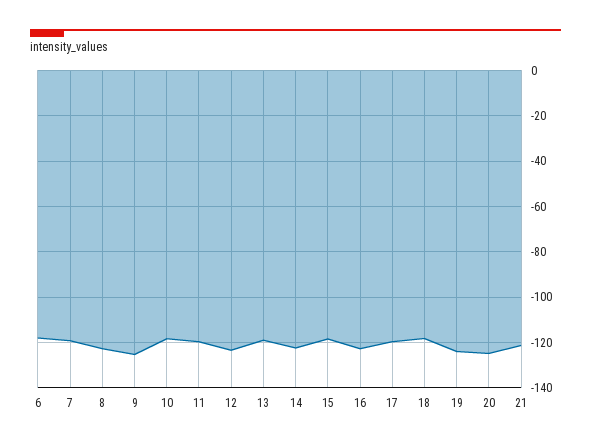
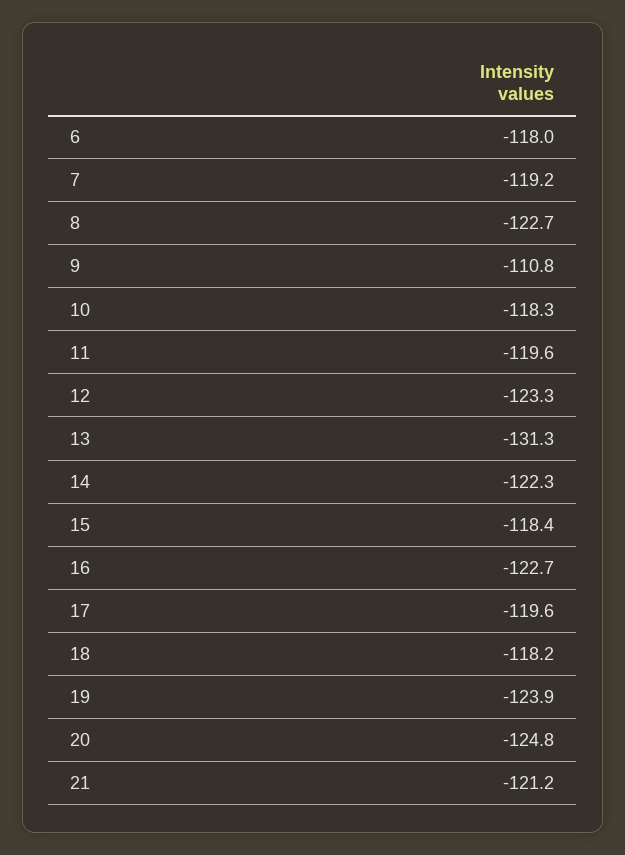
  {
    "6": -118,
    "7": -119.2,
    "8": -122.7,
-   "9": -125,
+   "9": -110.8,
    "10": -118.3,
    "11": -119.6,
    "12": -123.3,
-   "13": -120,
+   "13": -131.3,
    "14": -122.3,
    "15": -118.4,
    "16": -122.7,
    "17": -119.6,
    "18": -118.2,
    "19": -123.9,
    "20": -124.8,
    "21": -121.2
  }

